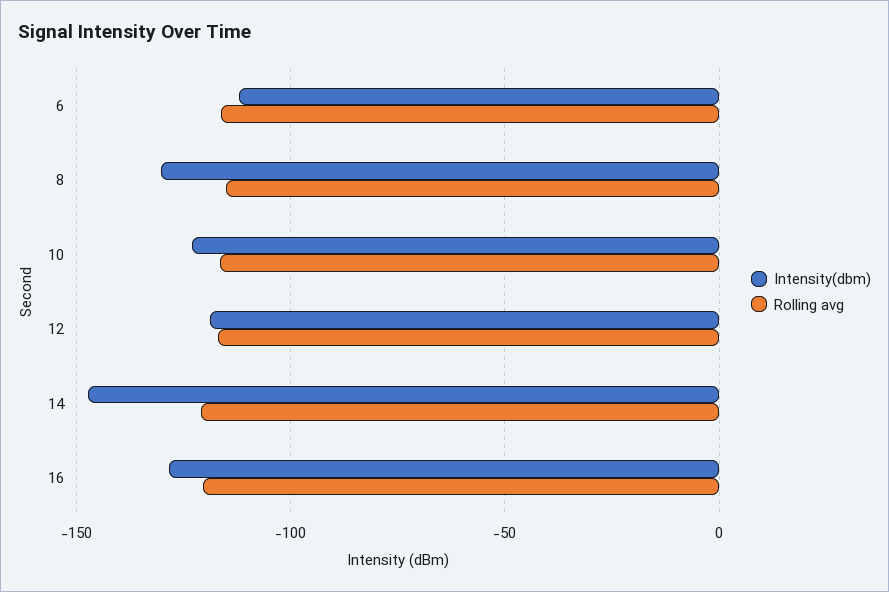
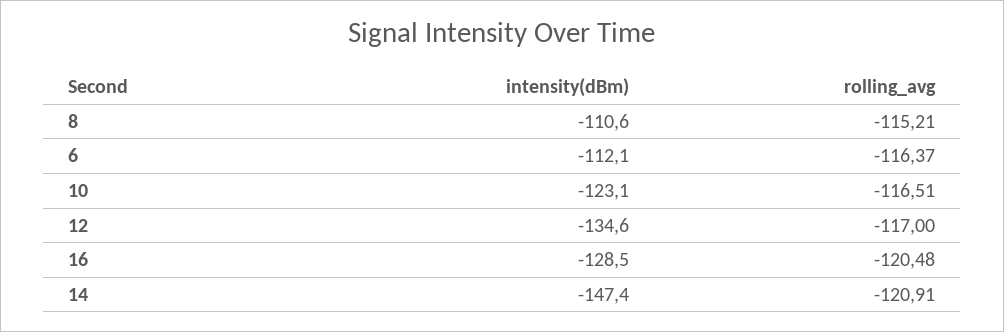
  {
    "Intensity(dbm)": {
      "6": -112.1,
-     "8": -130,
+     "8": -110.6,
      "10": -123.1,
-     "12": -120,
+     "12": -134.6,
      "14": -147.4,
      "16": -128.5
    },
    "Rolling avg": {
      "6": -116.37,
      "8": -115.21,
      "10": -116.51,
      "12": -117,
      "14": -120.91,
      "16": -120.48
    }
  }

